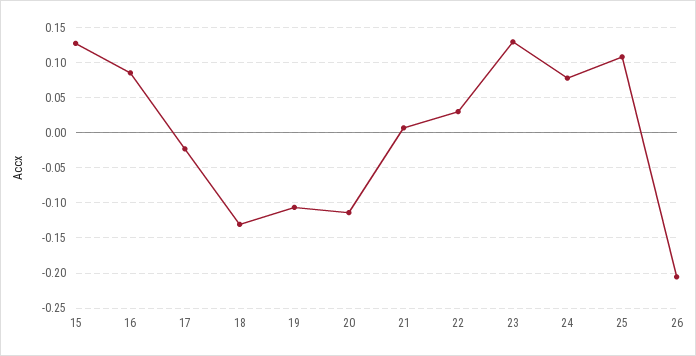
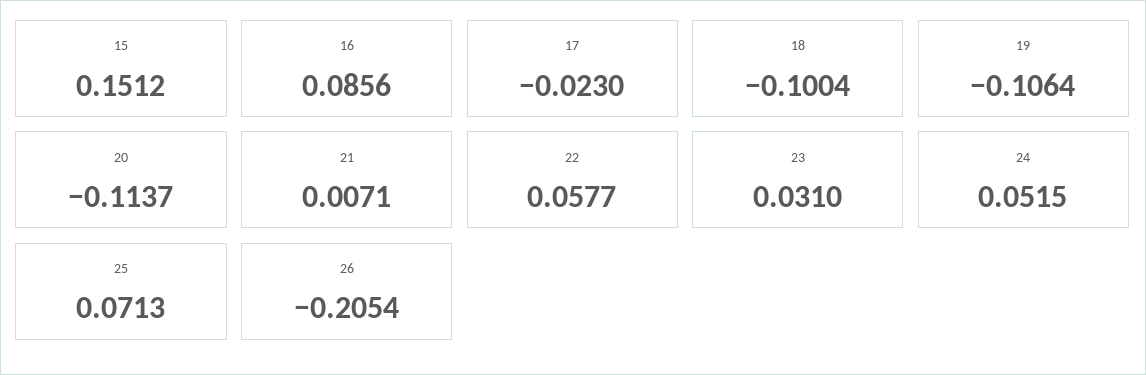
  {
-   "15": 0.13,
+   "15": 0.1512,
    "16": 0.0856,
    "17": -0.023,
-   "18": -0.13,
+   "18": -0.1004,
    "19": -0.1064,
    "20": -0.1137,
    "21": 0.0071,
-   "22": 0.03,
+   "22": 0.0577,
-   "23": 0.13,
+   "23": 0.031,
-   "24": 0.08,
+   "24": 0.0515,
-   "25": 0.11,
+   "25": 0.0713,
    "26": -0.2054
  }

